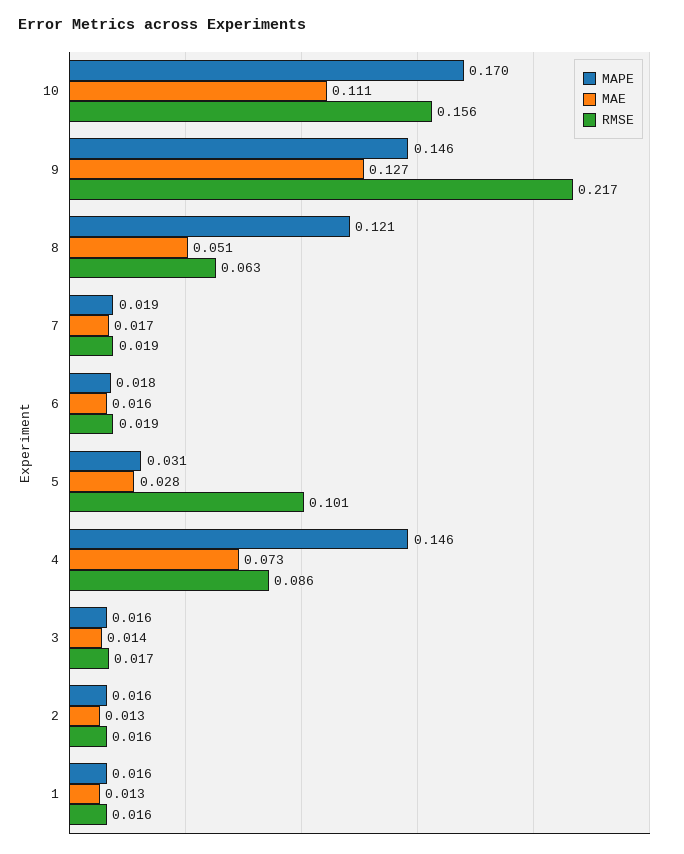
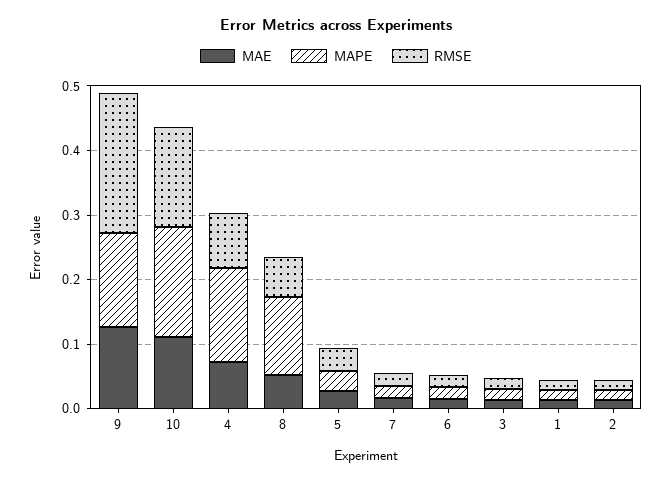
  {
    "MAPE": {
      "10": 0.17,
      "9": 0.146,
      "8": 0.121,
      "7": 0.019,
      "6": 0.018,
      "5": 0.031,
      "4": 0.146,
      "3": 0.016,
      "2": 0.016,
      "1": 0.016
    },
    "MAE": {
      "10": 0.111,
      "9": 0.127,
      "8": 0.051,
      "7": 0.017,
      "6": 0.016,
      "5": 0.028,
      "4": 0.073,
      "3": 0.014,
      "2": 0.013,
      "1": 0.013
    },
    "RMSE": {
      "10": 0.156,
      "9": 0.217,
      "8": 0.063,
      "7": 0.019,
      "6": 0.019,
-     "5": 0.101,
+     "5": 0.04,
      "4": 0.086,
      "3": 0.017,
      "2": 0.016,
      "1": 0.016
    }
  }

